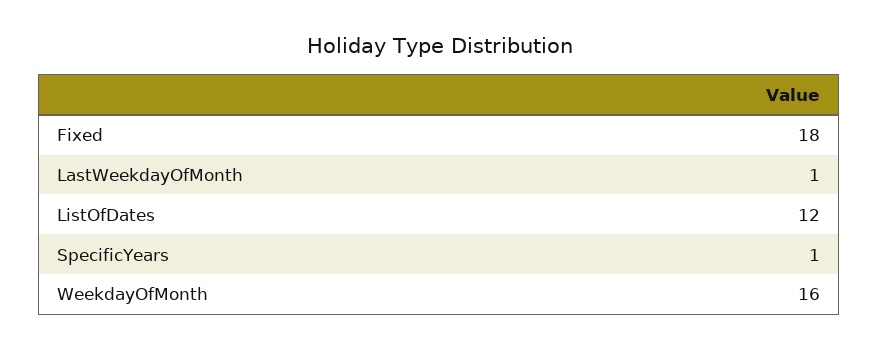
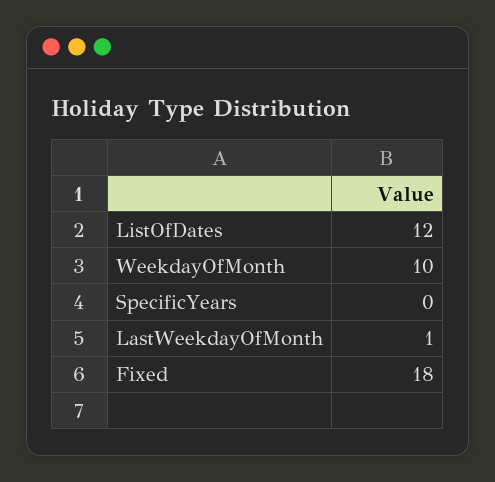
  {
    "Fixed": 18,
    "LastWeekdayOfMonth": 1,
    "ListOfDates": 12,
-   "SpecificYears": 1,
+   "SpecificYears": 0,
-   "WeekdayOfMonth": 16
+   "WeekdayOfMonth": 10
  }

